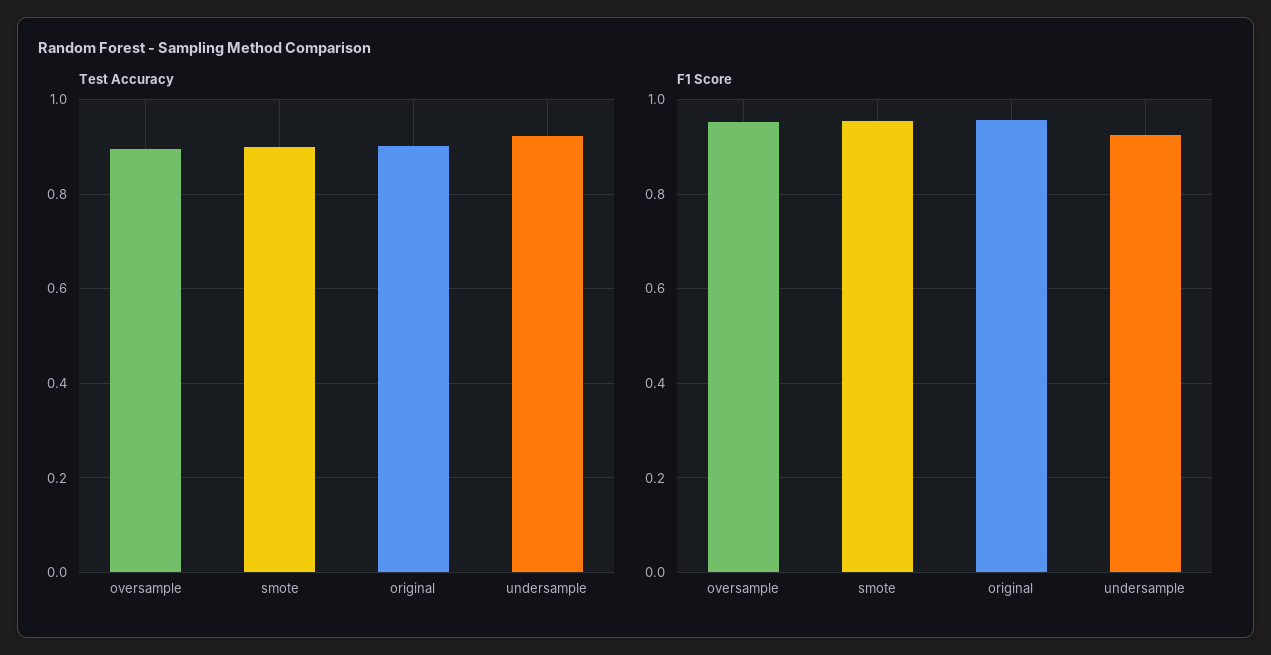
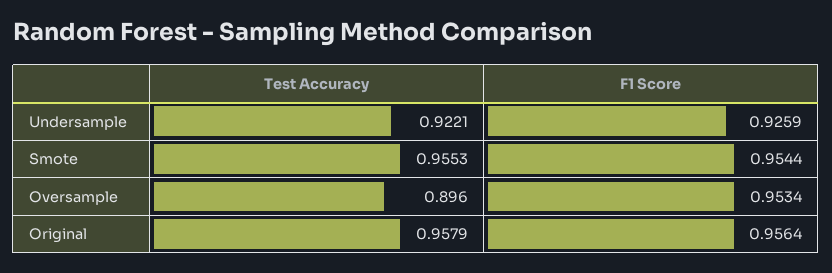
  {
    "Test Accuracy": {
      "oversample": 0.896,
-     "smote": 0.9,
+     "smote": 0.9553,
-     "original": 0.9,
+     "original": 0.9579,
      "undersample": 0.9221
    },
    "F1 Score": {
      "oversample": 0.9534,
      "smote": 0.9544,
      "original": 0.9564,
      "undersample": 0.9259
    }
  }

